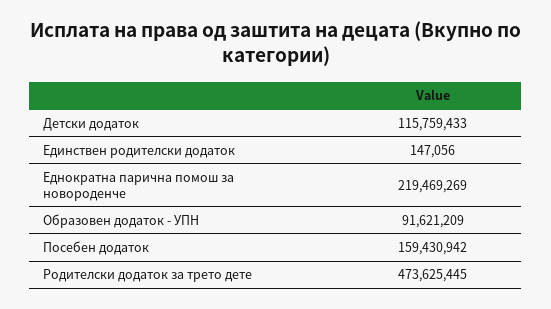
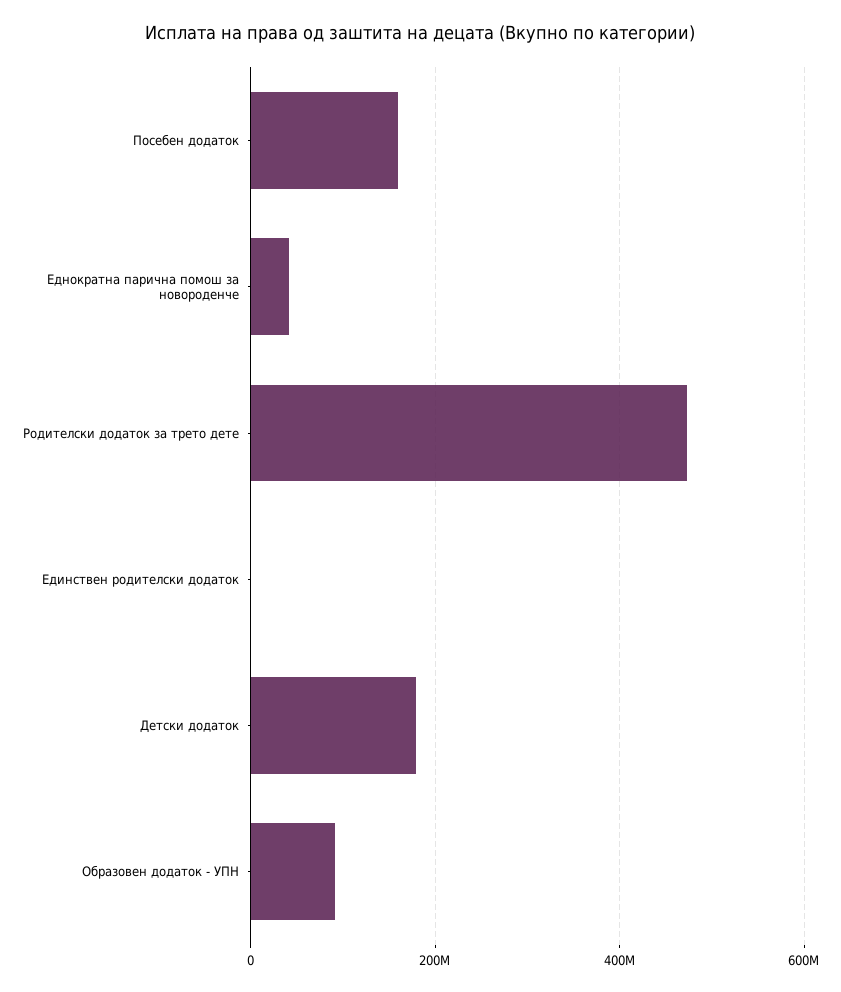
  {
-   "Детски додаток": 115759433,
+   "Детски додаток": 180000000,
    "Единствен родителски додаток": 147056,
-   "Еднократна парична помош за новороденче": 219469269,
+   "Еднократна парична помош за новороденче": 40000000,
    "Образовен додаток - УПН": 91621209,
    "Посебен додаток": 159430942,
    "Родителски додаток за трето дете": 473625445
  }

